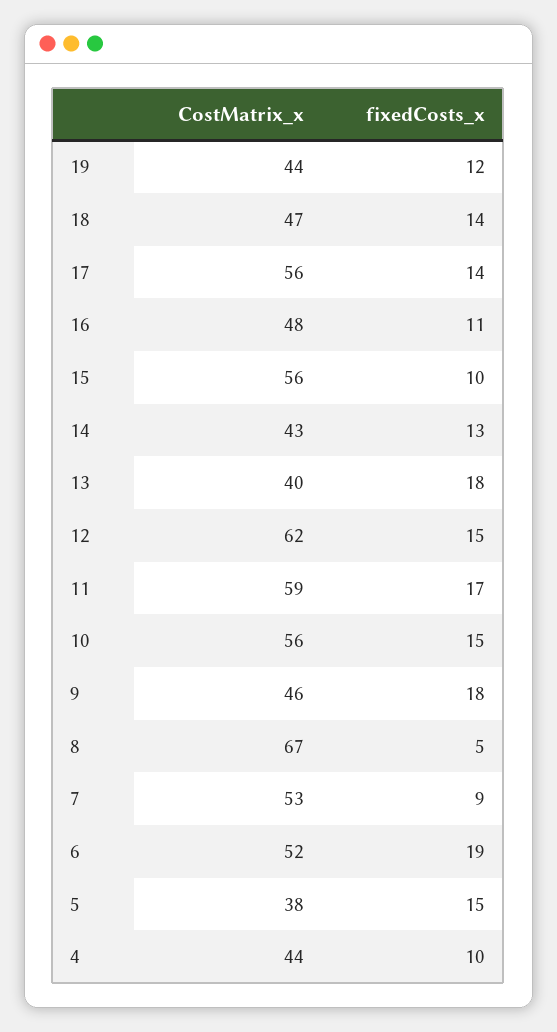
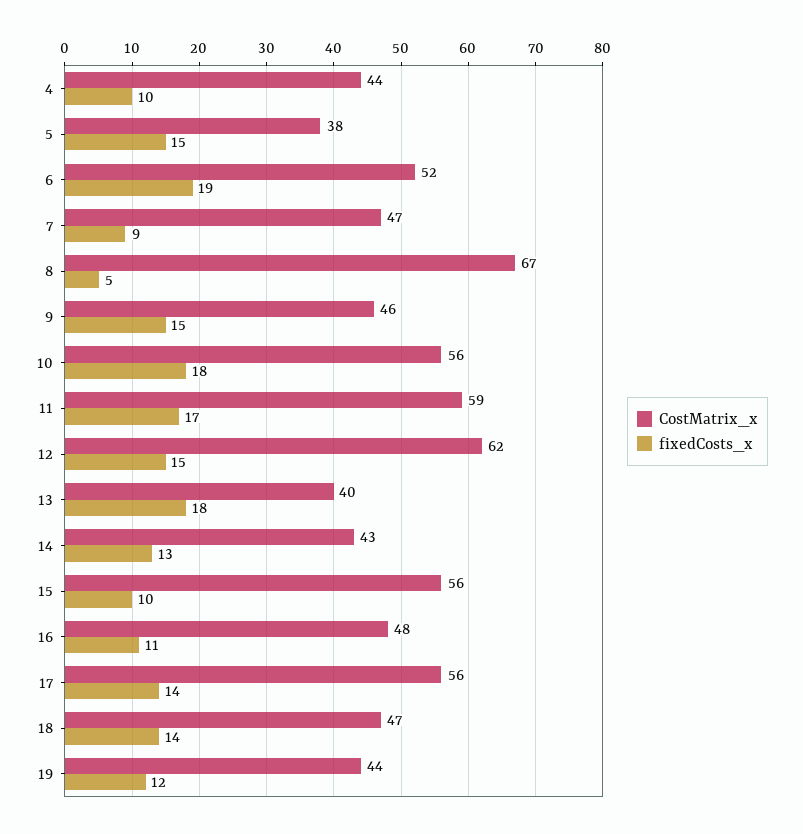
  {
    "CostMatrix_x": {
      "19": 44,
      "18": 47,
      "17": 56,
      "16": 48,
      "15": 56,
      "14": 43,
      "13": 40,
      "12": 62,
      "11": 59,
      "10": 56,
      "9": 46,
      "8": 67,
-     "7": 53,
+     "7": 47,
      "6": 52,
      "5": 38,
      "4": 44
    },
    "fixedCosts_x": {
      "19": 12,
      "18": 14,
      "17": 14,
      "16": 11,
      "15": 10,
      "14": 13,
      "13": 18,
      "12": 15,
      "11": 17,
-     "10": 15,
+     "10": 18,
-     "9": 18,
+     "9": 15,
      "8": 5,
      "7": 9,
      "6": 19,
      "5": 15,
      "4": 10
    }
  }

